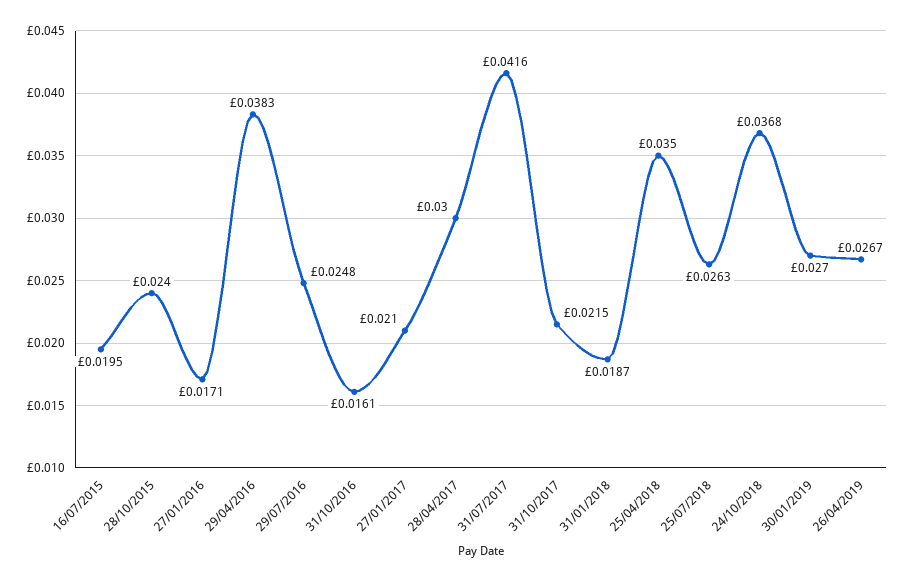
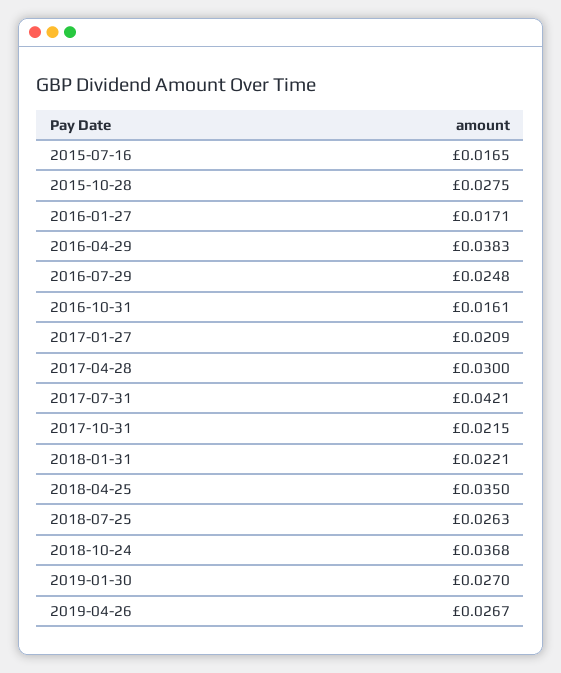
  {
-   "16/07/2015": 0.0195,
+   "16/07/2015": 0.0165,
-   "28/10/2015": 0.024,
+   "28/10/2015": 0.0275,
    "27/01/2016": 0.0171,
    "29/04/2016": 0.0383,
    "29/07/2016": 0.0248,
    "31/10/2016": 0.0161,
-   "27/01/2017": 0.021,
+   "27/01/2017": 0.0209,
    "28/04/2017": 0.03,
-   "31/07/2017": 0.0416,
+   "31/07/2017": 0.0421,
    "31/10/2017": 0.0215,
-   "31/01/2018": 0.0187,
+   "31/01/2018": 0.0221,
    "25/04/2018": 0.035,
    "25/07/2018": 0.0263,
    "24/10/2018": 0.0368,
    "30/01/2019": 0.027,
    "26/04/2019": 0.0267
  }

